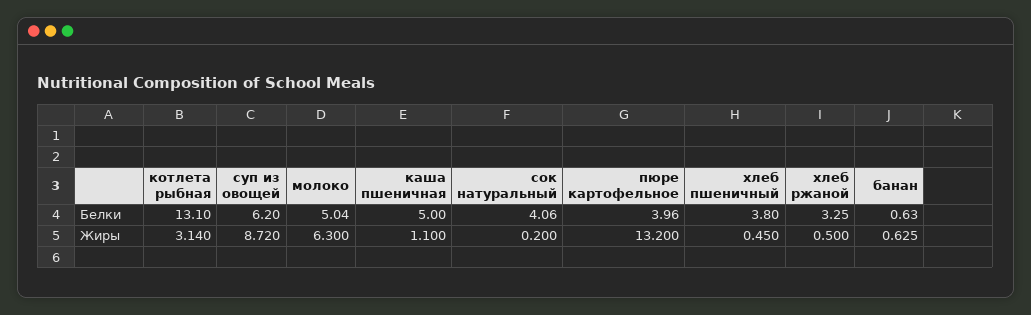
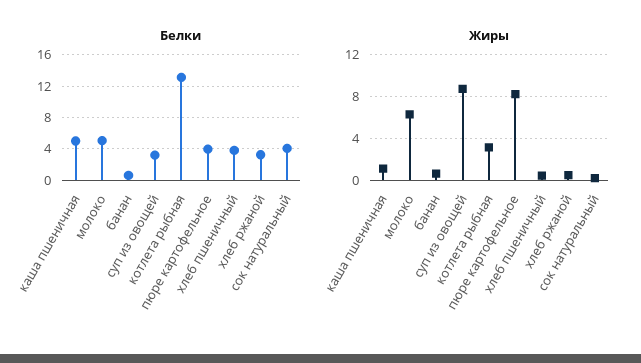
  {
    "Белки": {
      "котлета рыбная": 13.1,
-     "суп из овощей": 6.2,
+     "суп из овощей": 3,
      "молоко": 5.04,
      "каша пшеничная": 5,
      "сок натуральный": 4.06,
      "пюре картофельное": 3.96,
      "хлеб пшеничный": 3.8,
      "хлеб ржаной": 3.25,
      "банан": 0.63
    },
    "Жиры": {
      "котлета рыбная": 3.14,
      "суп из овощей": 8.72,
      "молоко": 6.3,
      "каша пшеничная": 1.1,
      "сок натуральный": 0.2,
-     "пюре картофельное": 13.2,
+     "пюре картофельное": 8,
      "хлеб пшеничный": 0.45,
      "хлеб ржаной": 0.5,
      "банан": 0.625
    }
  }

